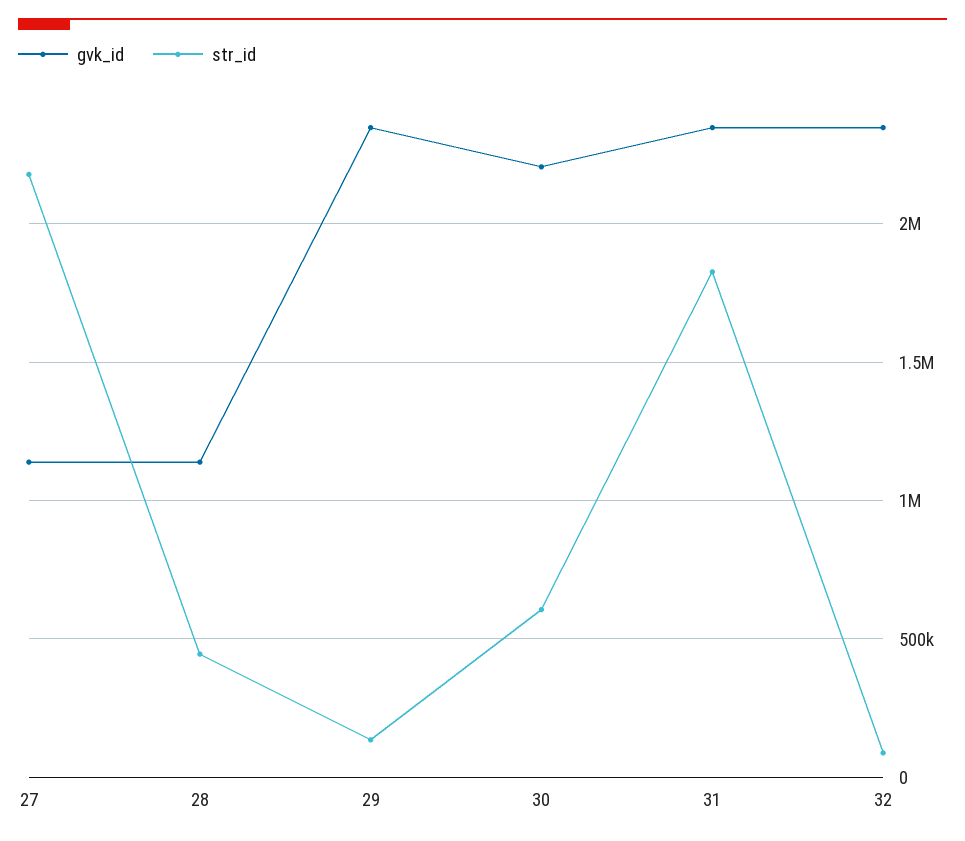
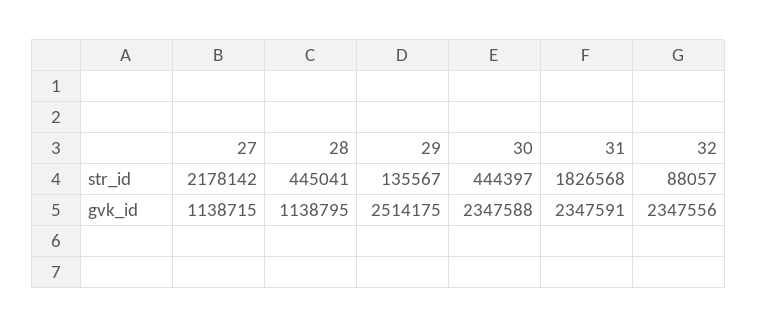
  {
    "gvk_id": {
      "27": 1138715,
      "28": 1138795,
-     "29": 2350000,
+     "29": 2514175,
-     "30": 2200000,
+     "30": 2347588,
      "31": 2347591,
      "32": 2347556
    },
    "str_id": {
      "27": 2178142,
      "28": 445041,
      "29": 135567,
-     "30": 600000,
+     "30": 444397,
      "31": 1826568,
      "32": 88057
    }
  }

